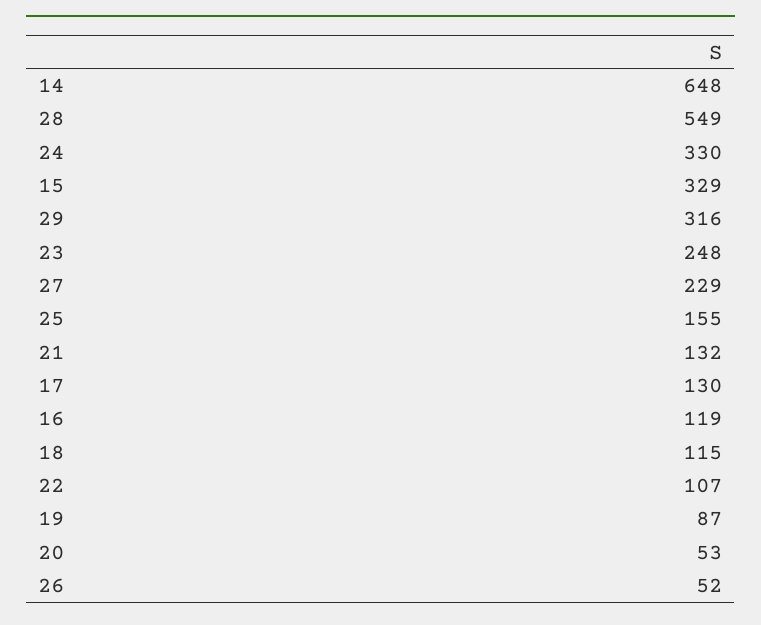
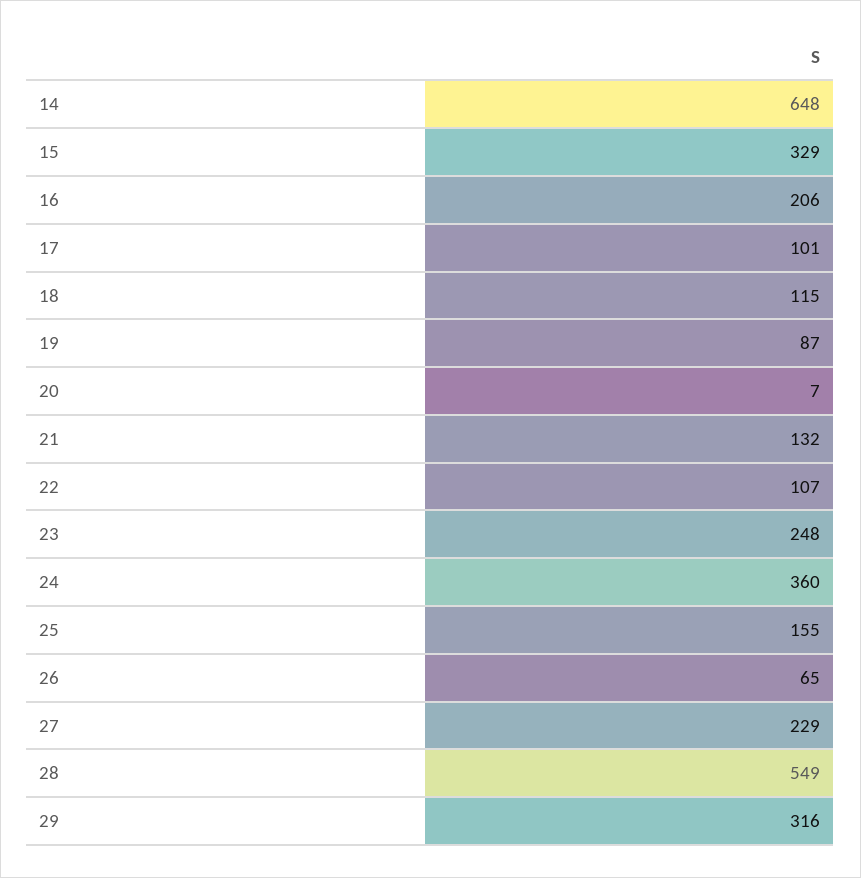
  {
    "14": 648,
    "28": 549,
-   "24": 330,
+   "24": 360,
    "15": 329,
    "29": 316,
    "23": 248,
    "27": 229,
    "25": 155,
    "21": 132,
-   "17": 130,
+   "17": 101,
-   "16": 119,
+   "16": 206,
    "18": 115,
    "22": 107,
    "19": 87,
-   "20": 53,
+   "20": 7,
-   "26": 52
+   "26": 65
  }

